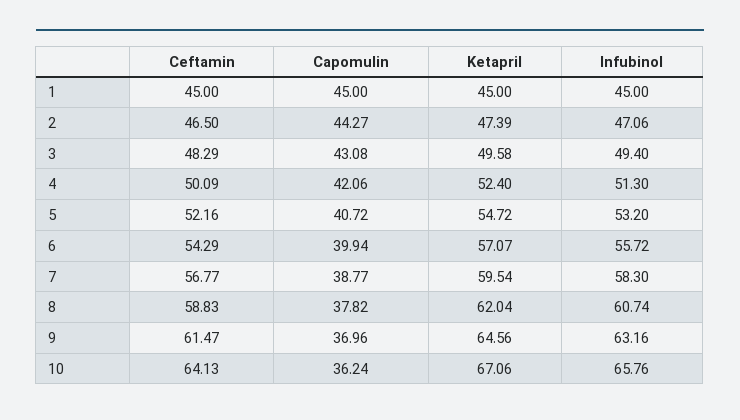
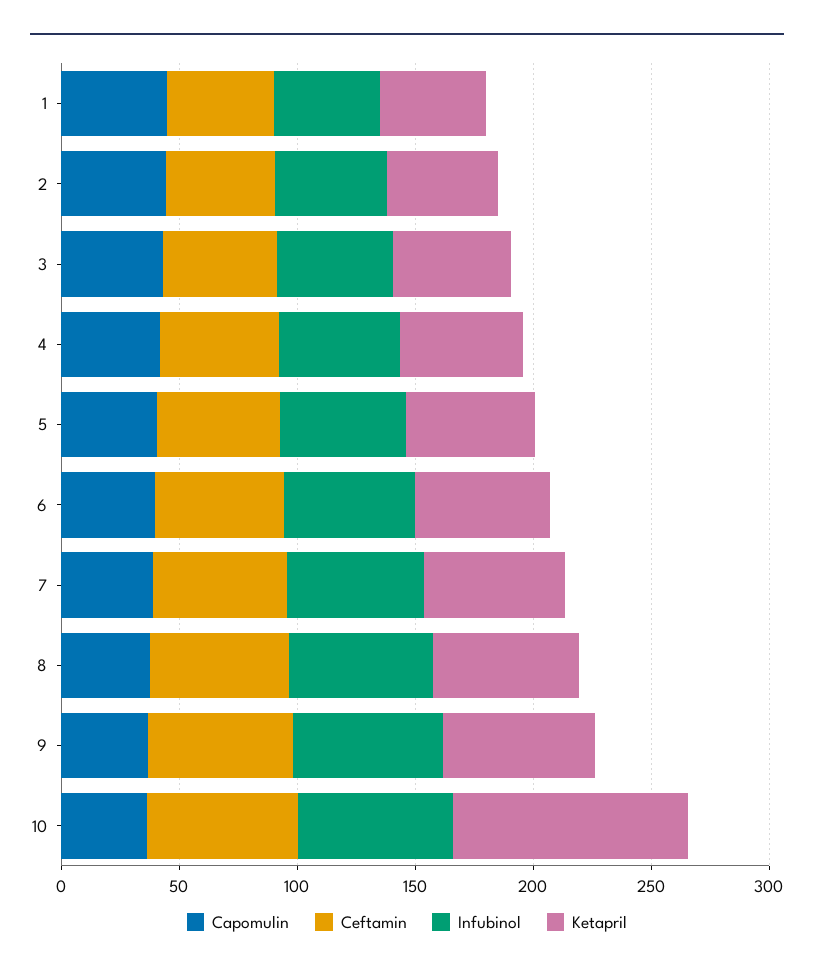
  {
    "Ceftamin": {
      "1": 45,
      "2": 46.5,
      "3": 48.29,
      "4": 50.09,
      "5": 52.16,
      "6": 54.29,
      "7": 56.77,
      "8": 58.83,
      "9": 61.47,
      "10": 64.13
    },
    "Capomulin": {
      "1": 45,
      "2": 44.27,
      "3": 43.08,
      "4": 42.06,
      "5": 40.72,
      "6": 39.94,
      "7": 38.77,
      "8": 37.82,
      "9": 36.96,
      "10": 36.24
    },
    "Ketapril": {
      "1": 45,
      "2": 47.39,
      "3": 49.58,
      "4": 52.4,
      "5": 54.72,
      "6": 57.07,
      "7": 59.54,
      "8": 62.04,
      "9": 64.56,
-     "10": 67.06
+     "10": 100
    },
    "Infubinol": {
      "1": 45,
      "2": 47.06,
      "3": 49.4,
      "4": 51.3,
      "5": 53.2,
      "6": 55.72,
      "7": 58.3,
      "8": 60.74,
      "9": 63.16,
      "10": 65.76
    }
  }

